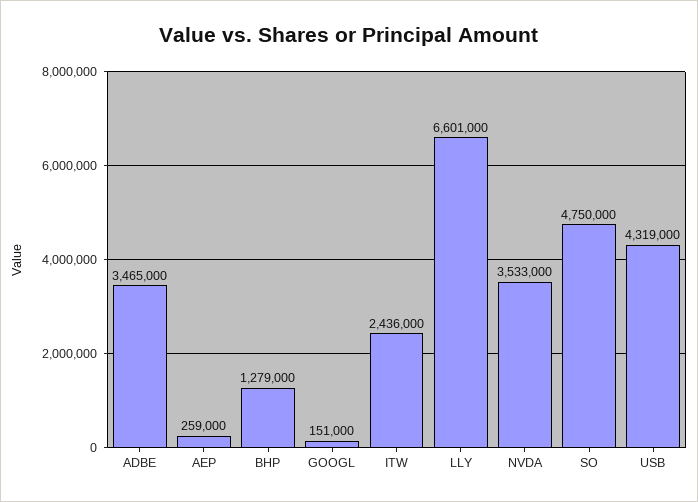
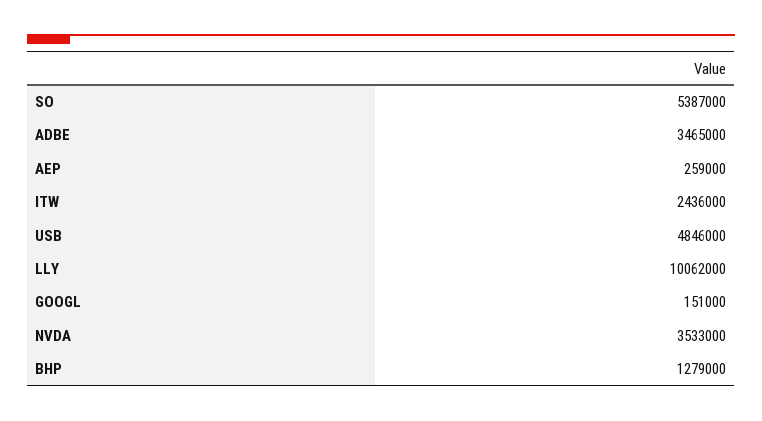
  {
    "ADBE": 3465000,
    "AEP": 259000,
    "BHP": 1279000,
    "GOOGL": 151000,
    "ITW": 2436000,
-   "LLY": 6601000,
+   "LLY": 10062000,
    "NVDA": 3533000,
-   "SO": 4750000,
+   "SO": 5387000,
-   "USB": 4319000
+   "USB": 4846000
  }

